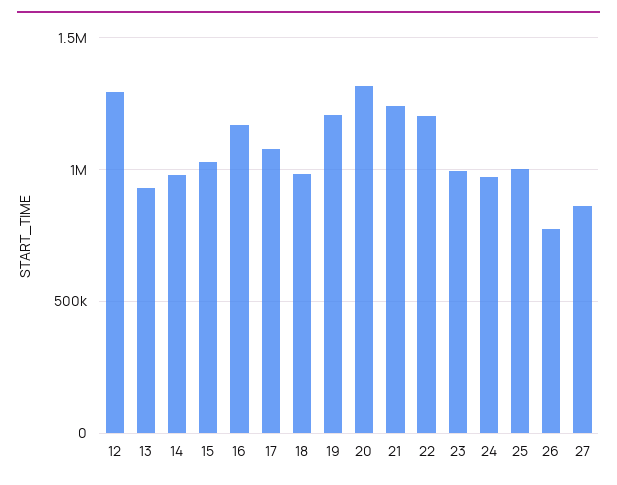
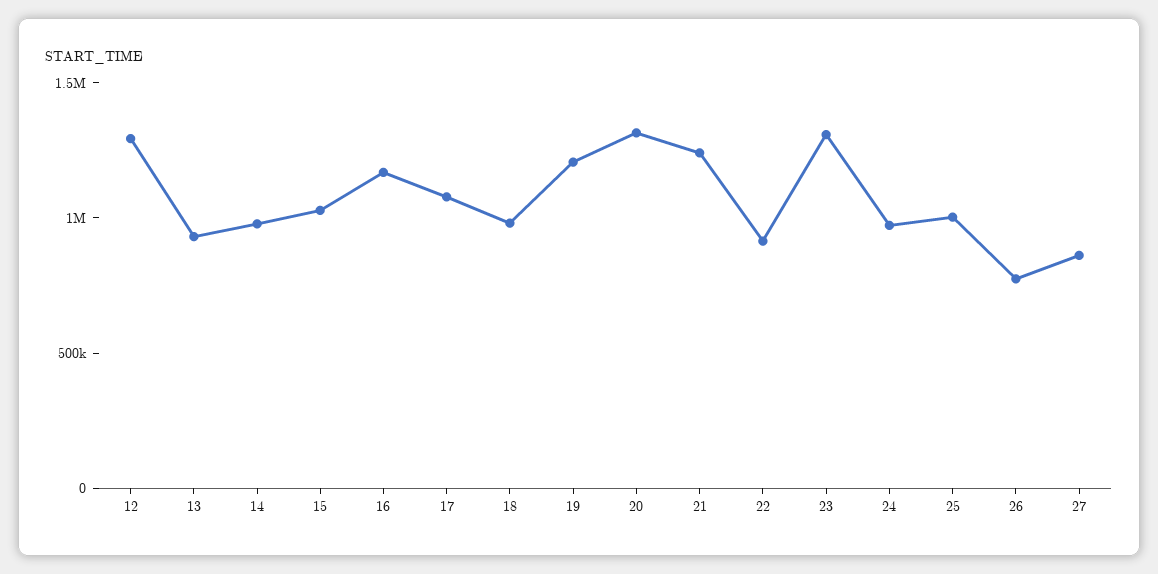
  {
    "12": 1300000,
    "13": 950000,
    "14": 1000000,
    "15": 1050000,
    "16": 1150000,
    "17": 1100000,
    "18": 1000000,
    "19": 1200000,
    "20": 1300000,
    "21": 1250000,
-   "22": 1200000,
+   "22": 900000,
-   "23": 1000000,
+   "23": 1300000,
    "24": 950000,
    "25": 1000000,
    "26": 750000,
    "27": 850000
  }

